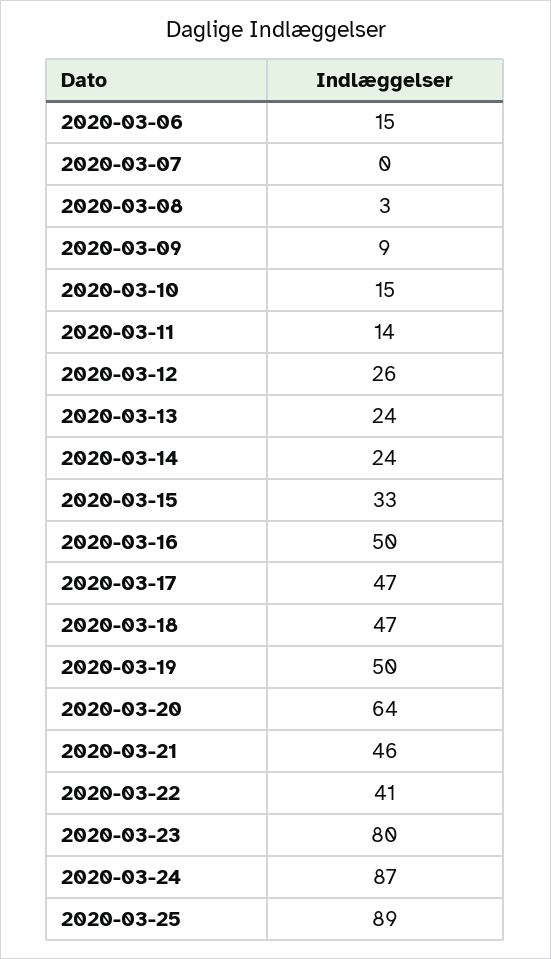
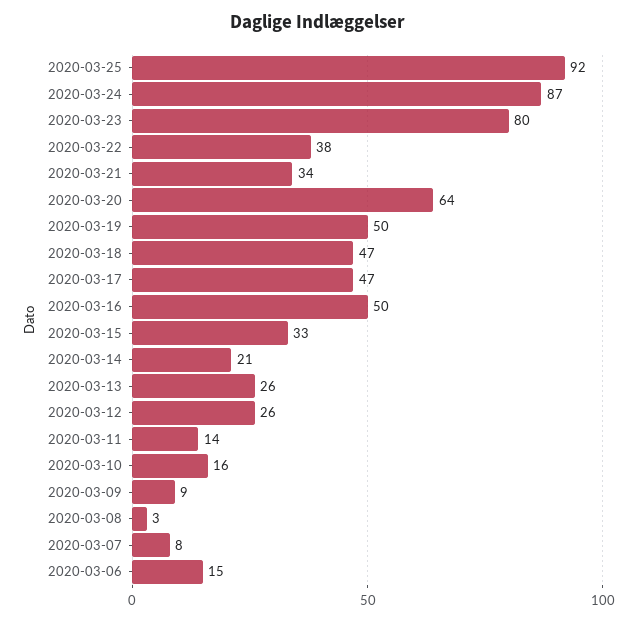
  {
    "2020-03-06": 15,
-   "2020-03-07": 0,
+   "2020-03-07": 8,
    "2020-03-08": 3,
    "2020-03-09": 9,
-   "2020-03-10": 15,
+   "2020-03-10": 16,
    "2020-03-11": 14,
    "2020-03-12": 26,
-   "2020-03-13": 24,
+   "2020-03-13": 26,
-   "2020-03-14": 24,
+   "2020-03-14": 21,
    "2020-03-15": 33,
    "2020-03-16": 50,
    "2020-03-17": 47,
    "2020-03-18": 47,
    "2020-03-19": 50,
    "2020-03-20": 64,
-   "2020-03-21": 46,
+   "2020-03-21": 34,
-   "2020-03-22": 41,
+   "2020-03-22": 38,
    "2020-03-23": 80,
    "2020-03-24": 87,
-   "2020-03-25": 89
+   "2020-03-25": 92
  }

